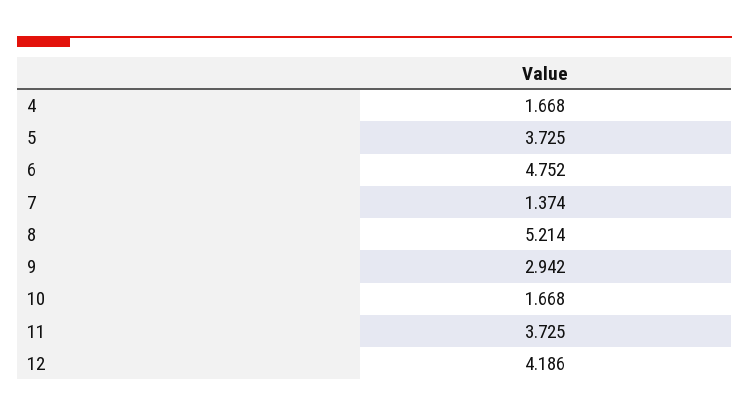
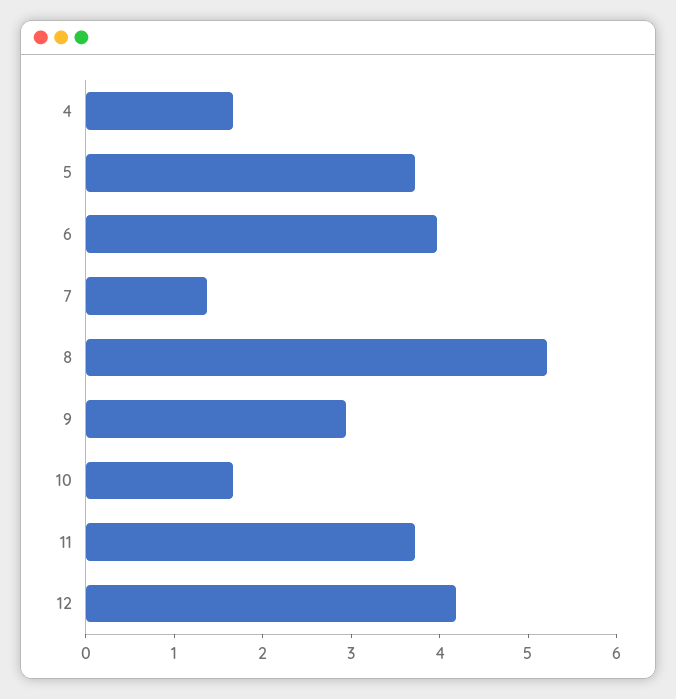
  {
    "4": 1.668,
    "5": 3.725,
-   "6": 4.752,
+   "6": 4,
    "7": 1.374,
    "8": 5.214,
    "9": 2.942,
    "10": 1.668,
    "11": 3.725,
    "12": 4.186
  }

